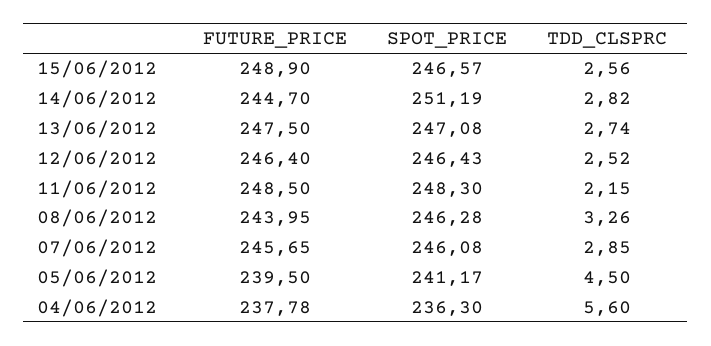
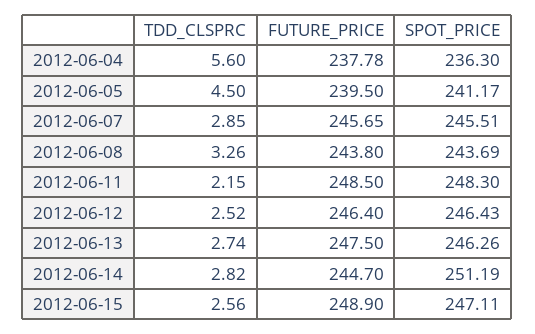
  {
    "FUTURE_PRICE": {
      "15/06/2012": 248.9,
      "14/06/2012": 244.7,
      "13/06/2012": 247.5,
      "12/06/2012": 246.4,
      "11/06/2012": 248.5,
-     "08/06/2012": 243.95,
+     "08/06/2012": 243.8,
      "07/06/2012": 245.65,
      "05/06/2012": 239.5,
      "04/06/2012": 237.78
    },
    "SPOT_PRICE": {
-     "15/06/2012": 246.57,
+     "15/06/2012": 247.11,
      "14/06/2012": 251.19,
-     "13/06/2012": 247.08,
+     "13/06/2012": 246.26,
      "12/06/2012": 246.43,
      "11/06/2012": 248.3,
-     "08/06/2012": 246.28,
+     "08/06/2012": 243.69,
-     "07/06/2012": 246.08,
+     "07/06/2012": 245.51,
      "05/06/2012": 241.17,
      "04/06/2012": 236.3
    },
    "TDD_CLSPRC": {
      "15/06/2012": 2.56,
      "14/06/2012": 2.82,
      "13/06/2012": 2.74,
      "12/06/2012": 2.52,
      "11/06/2012": 2.15,
      "08/06/2012": 3.26,
      "07/06/2012": 2.85,
      "05/06/2012": 4.5,
      "04/06/2012": 5.6
    }
  }

